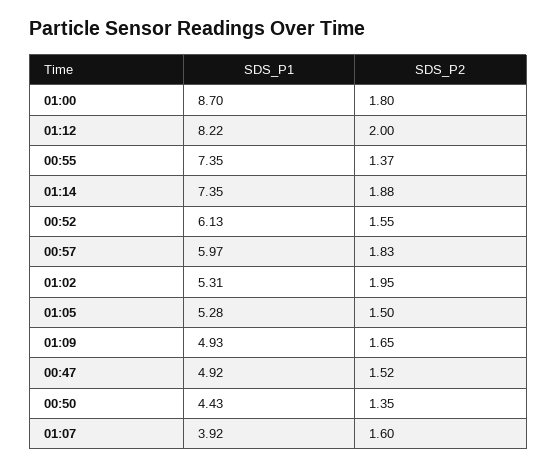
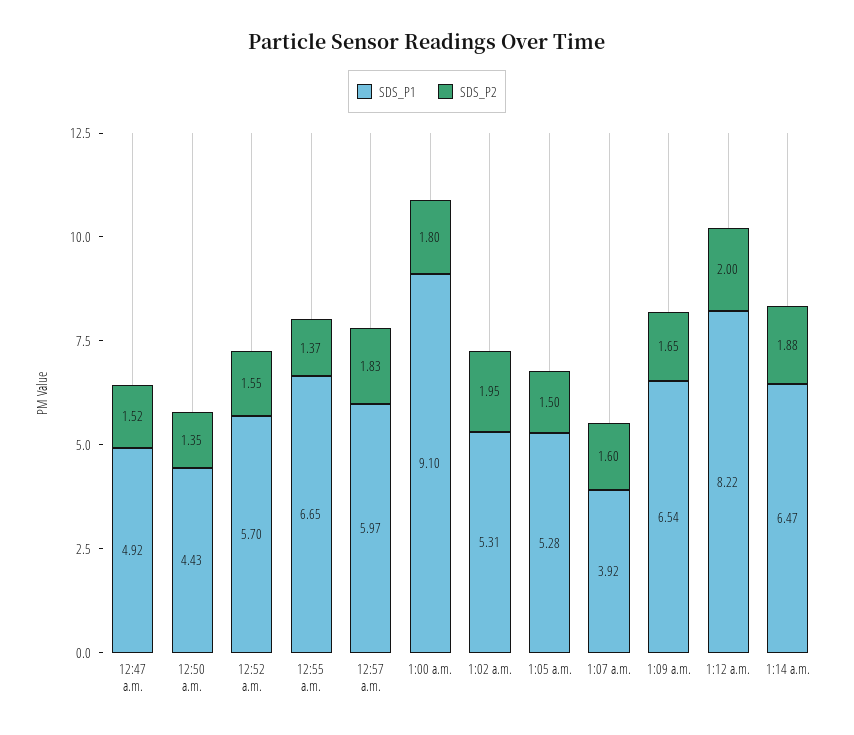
  {
    "SDS_P1": {
-     "01:00": 8.7,
+     "01:00": 9.1,
      "01:12": 8.22,
-     "00:55": 7.35,
+     "00:55": 6.65,
-     "01:14": 7.35,
+     "01:14": 6.47,
-     "00:52": 6.13,
+     "00:52": 5.7,
      "00:57": 5.97,
      "01:02": 5.31,
      "01:05": 5.28,
-     "01:09": 4.93,
+     "01:09": 6.54,
      "00:47": 4.92,
      "00:50": 4.43,
      "01:07": 3.92
    },
    "SDS_P2": {
      "01:00": 1.8,
      "01:12": 2,
      "00:55": 1.37,
      "01:14": 1.88,
      "00:52": 1.55,
      "00:57": 1.83,
      "01:02": 1.95,
      "01:05": 1.5,
      "01:09": 1.65,
      "00:47": 1.52,
      "00:50": 1.35,
      "01:07": 1.6
    }
  }

